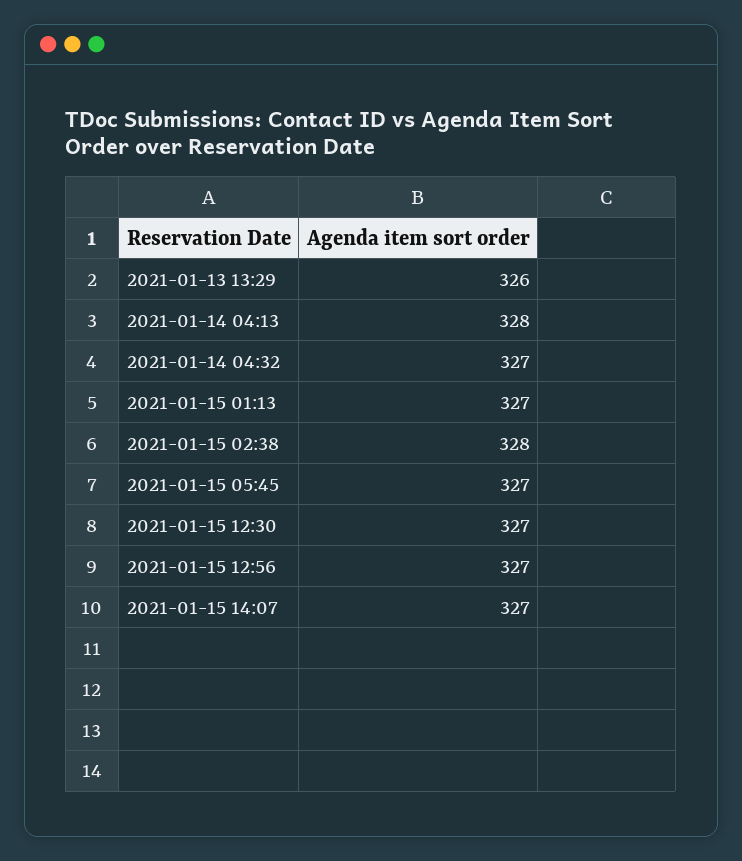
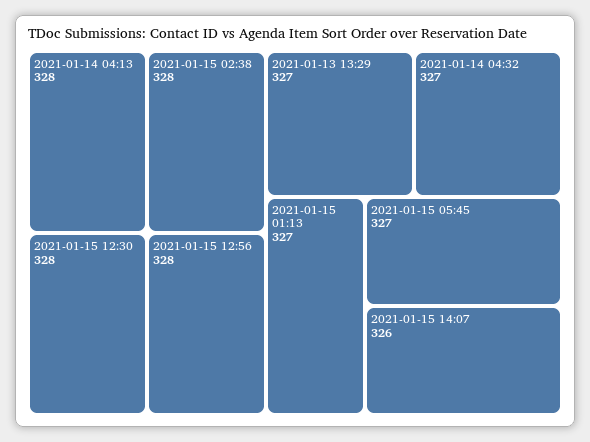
  {
-   "2021-01-13 13:29": 326,
+   "2021-01-13 13:29": 327,
    "2021-01-14 04:13": 328,
    "2021-01-14 04:32": 327,
    "2021-01-15 01:13": 327,
    "2021-01-15 02:38": 328,
    "2021-01-15 05:45": 327,
-   "2021-01-15 12:30": 327,
+   "2021-01-15 12:30": 328,
-   "2021-01-15 12:56": 327,
+   "2021-01-15 12:56": 328,
-   "2021-01-15 14:07": 327
+   "2021-01-15 14:07": 326
  }

